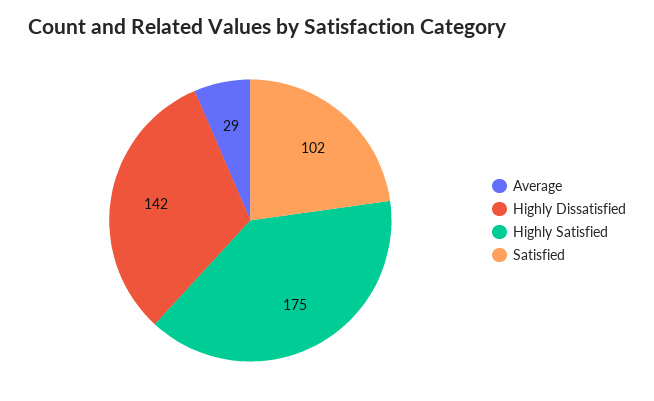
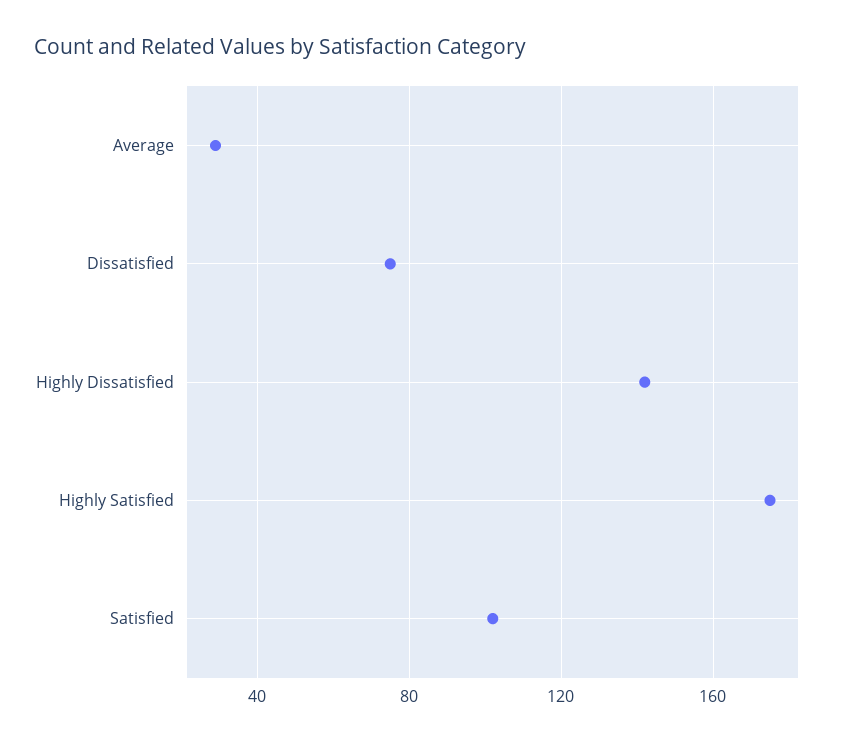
  {
    "Average": 29,
    "Highly Dissatisfied": 142,
    "Highly Satisfied": 175,
-   "Satisfied": 102
+   "Satisfied": 102,
+   "Dissatisfied": 75
  }

